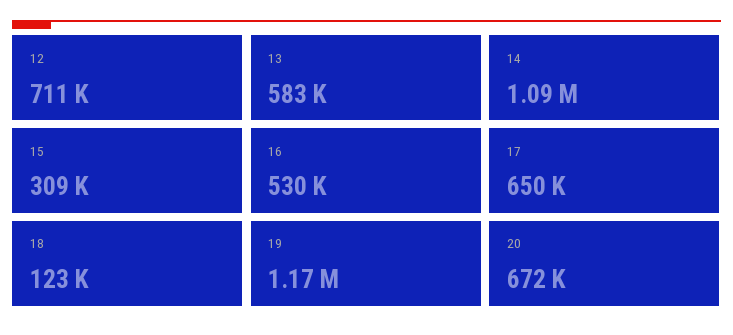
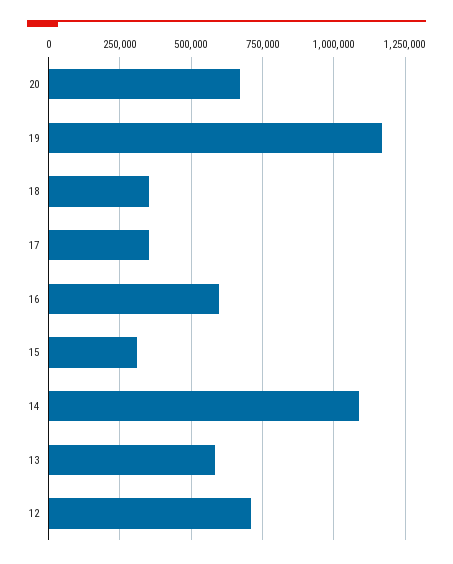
  {
    "12": 711000,
    "13": 583000,
    "14": 1090000,
    "15": 309000,
-   "16": 530000,
+   "16": 600000,
-   "17": 650000,
+   "17": 350000,
-   "18": 123000,
+   "18": 350000,
    "19": 1170000,
    "20": 672000
  }

